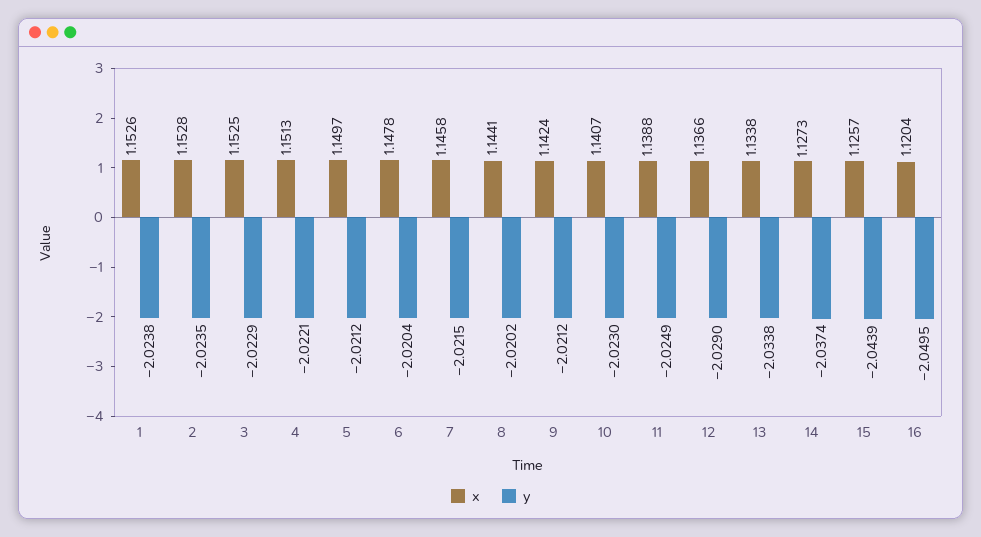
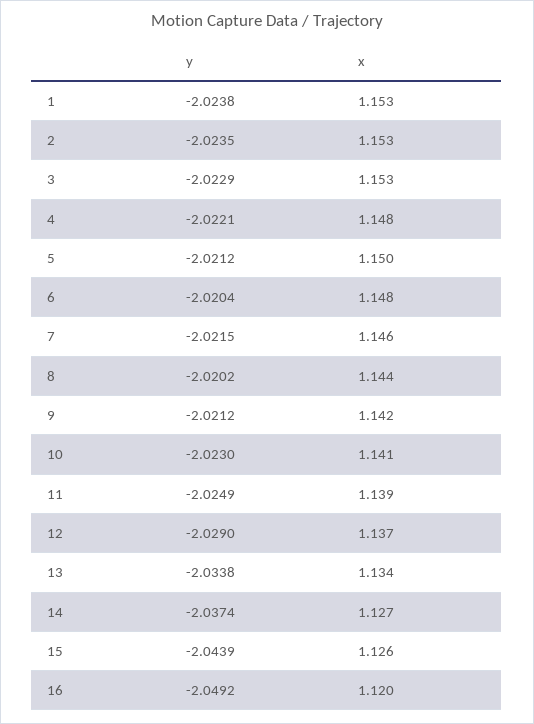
  {
    "x": {
      "1": 1.1526,
      "2": 1.1528,
      "3": 1.1525,
-     "4": 1.1513,
+     "4": 1.148,
      "5": 1.1497,
      "6": 1.1478,
      "7": 1.1458,
      "8": 1.1441,
      "9": 1.1424,
      "10": 1.1407,
      "11": 1.1388,
      "12": 1.1366,
      "13": 1.1338,
      "14": 1.1273,
      "15": 1.1257,
      "16": 1.1204
    },
    "y": {
      "1": -2.0238,
      "2": -2.0235,
      "3": -2.0229,
      "4": -2.0221,
      "5": -2.0212,
      "6": -2.0204,
      "7": -2.0215,
      "8": -2.0202,
      "9": -2.0212,
      "10": -2.023,
      "11": -2.0249,
      "12": -2.029,
      "13": -2.0338,
      "14": -2.0374,
      "15": -2.0439,
-     "16": -2.0495
+     "16": -2.0492
    }
  }

